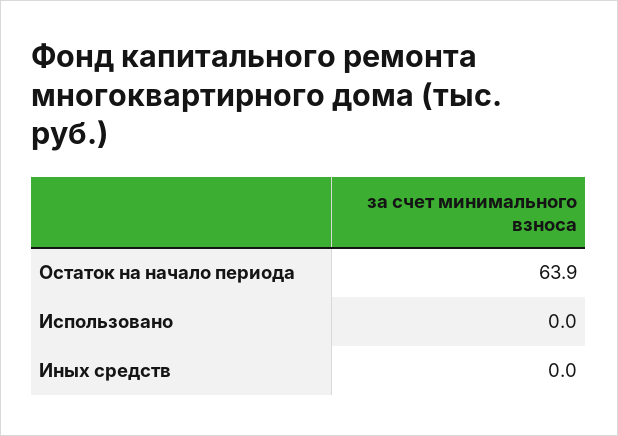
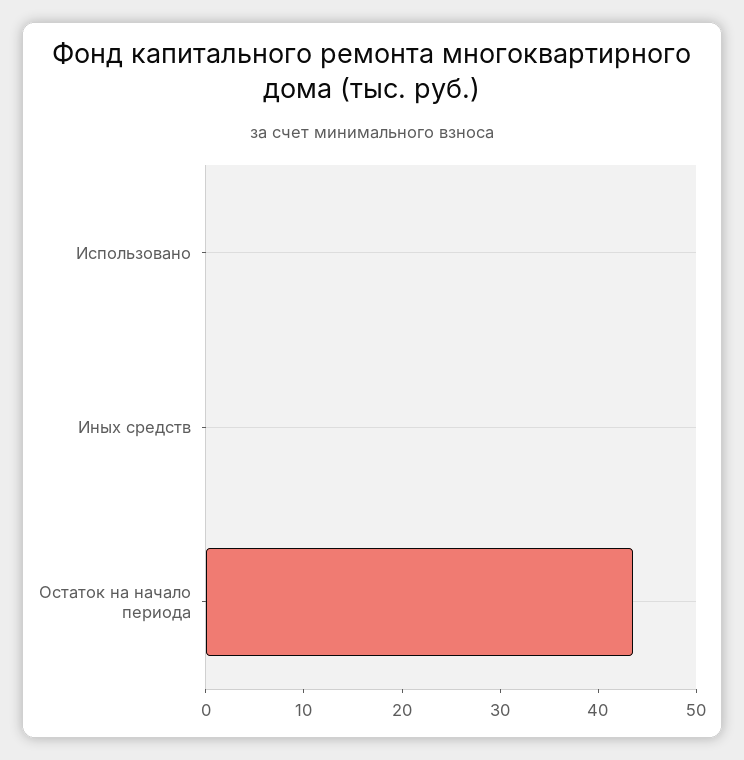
  {
-   "Остаток на начало периода": 63.9,
+   "Остаток на начало периода": 44,
    "Использовано": 0,
    "Иных средств": 0
  }

